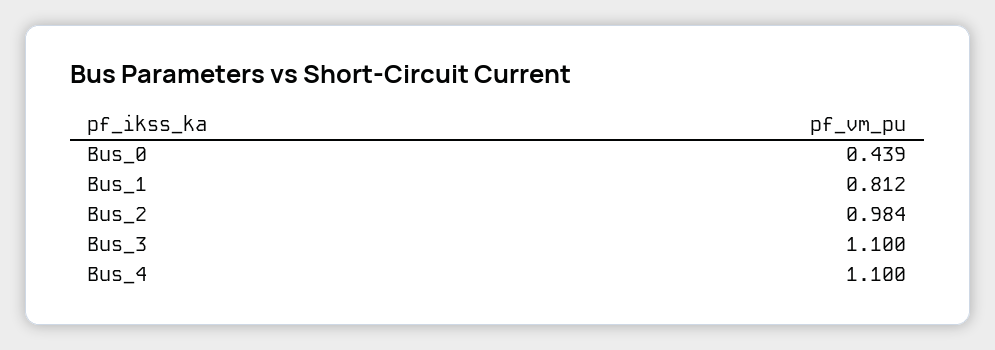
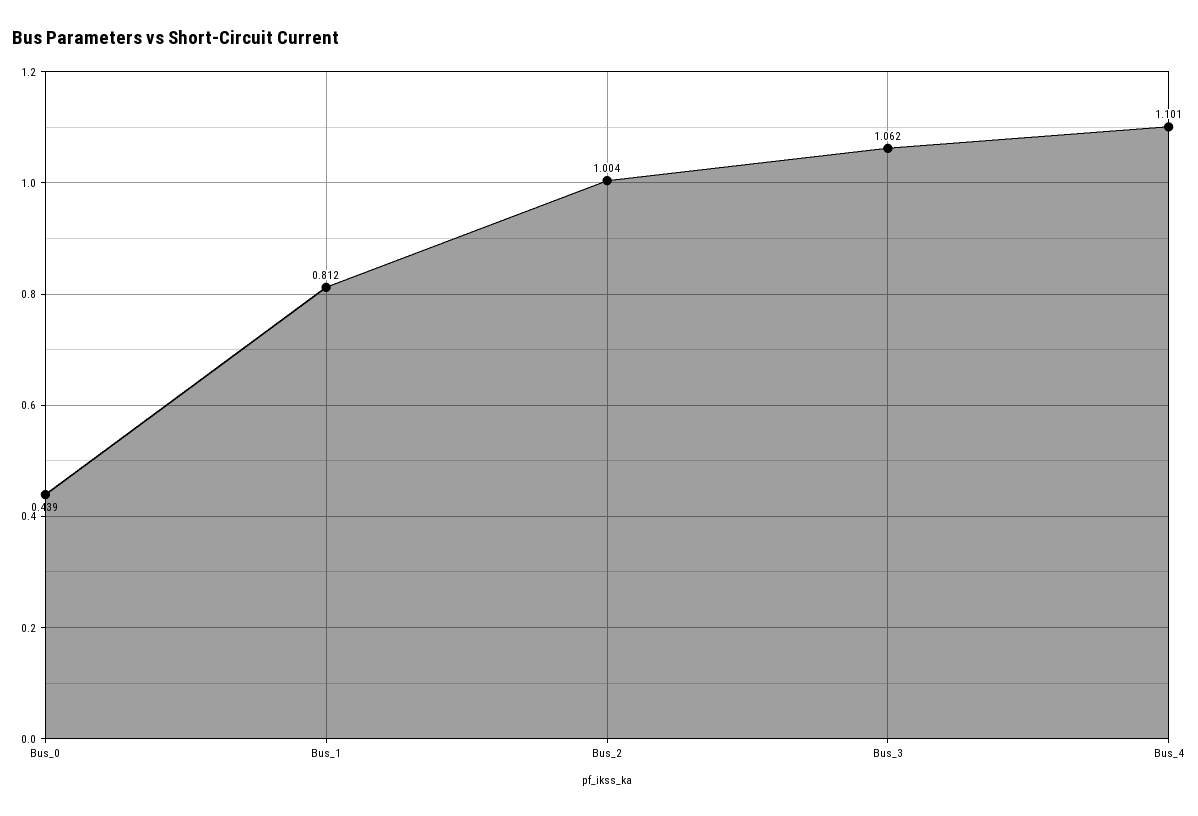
  {
    "Bus_0": 0.439,
    "Bus_1": 0.812,
-   "Bus_2": 0.984,
+   "Bus_2": 1.004,
-   "Bus_3": 1.1,
+   "Bus_3": 1.062,
-   "Bus_4": 1.1
+   "Bus_4": 1.101
  }

